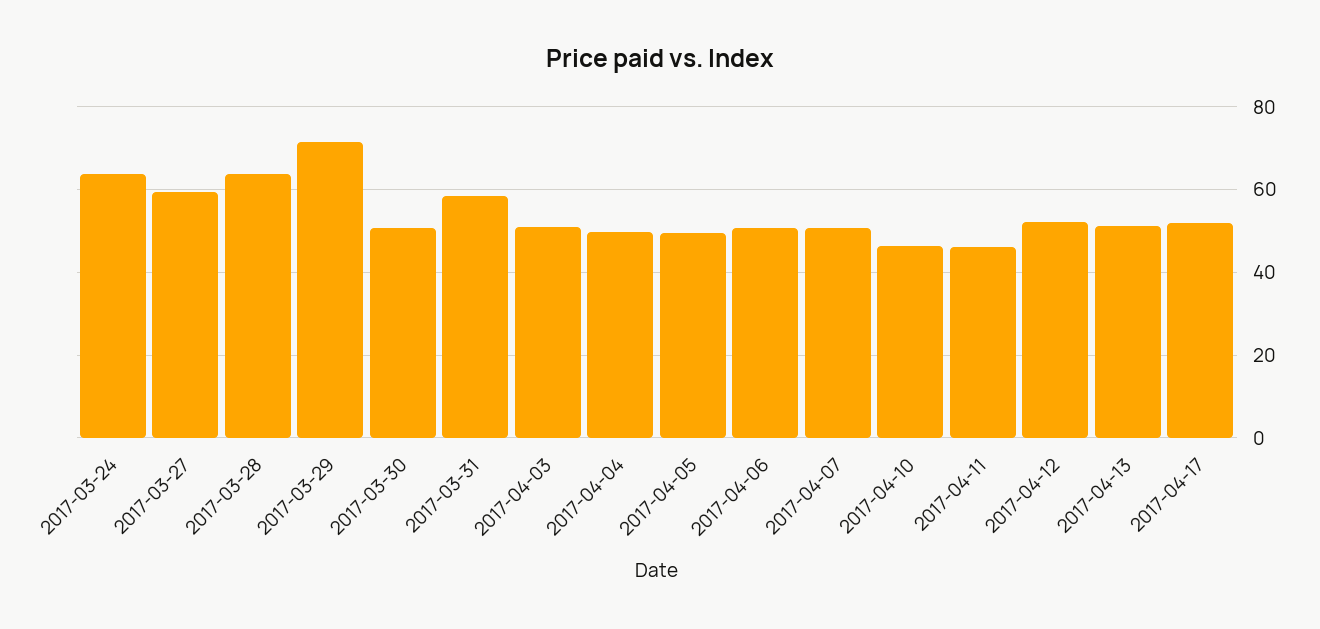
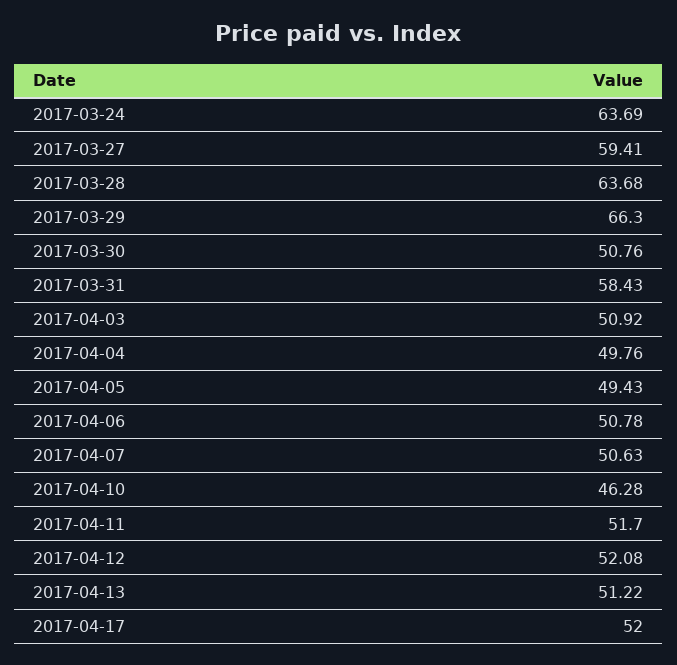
  {
    "2017-03-24": 63.69,
    "2017-03-27": 59.41,
    "2017-03-28": 63.68,
-   "2017-03-29": 72,
+   "2017-03-29": 66.3,
    "2017-03-30": 50.76,
    "2017-03-31": 58.43,
    "2017-04-03": 50.92,
    "2017-04-04": 49.76,
    "2017-04-05": 49.43,
    "2017-04-06": 50.78,
    "2017-04-07": 50.63,
    "2017-04-10": 46.28,
-   "2017-04-11": 46,
+   "2017-04-11": 51.7,
    "2017-04-12": 52.08,
    "2017-04-13": 51.22,
    "2017-04-17": 52
  }

